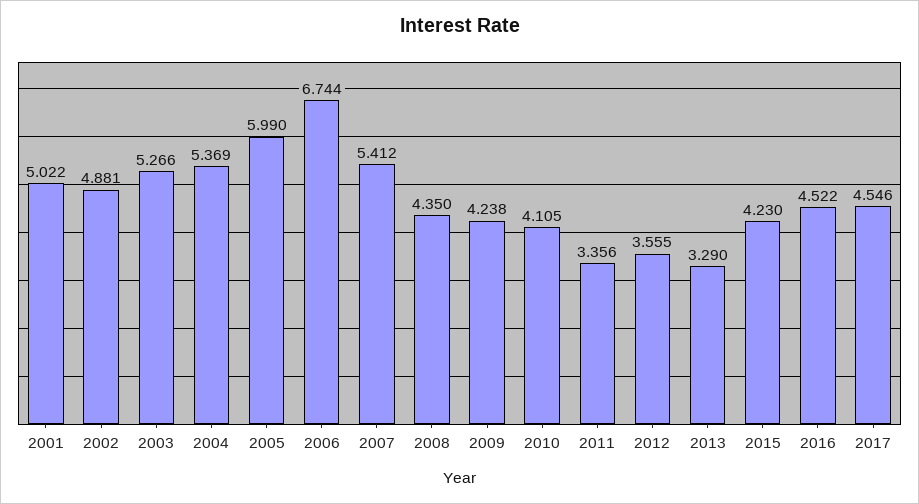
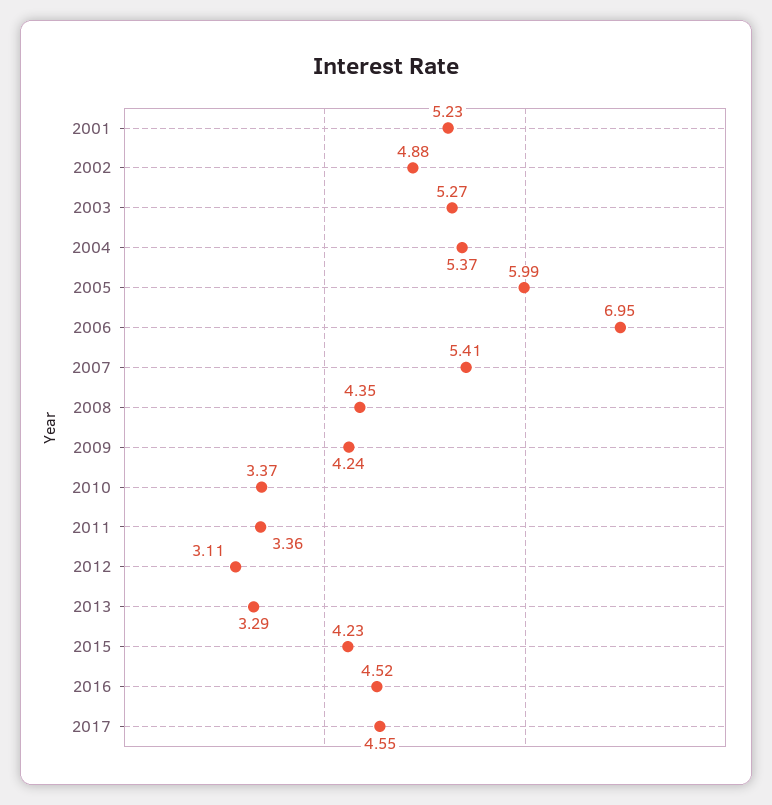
  {
-   "2001": 5.022,
+   "2001": 5.23,
    "2002": 4.881,
    "2003": 5.266,
    "2004": 5.369,
    "2005": 5.99,
-   "2006": 6.744,
+   "2006": 6.95,
    "2007": 5.412,
    "2008": 4.35,
    "2009": 4.238,
-   "2010": 4.105,
+   "2010": 3.37,
    "2011": 3.356,
-   "2012": 3.555,
+   "2012": 3.11,
    "2013": 3.29,
    "2015": 4.23,
    "2016": 4.522,
    "2017": 4.546
  }

